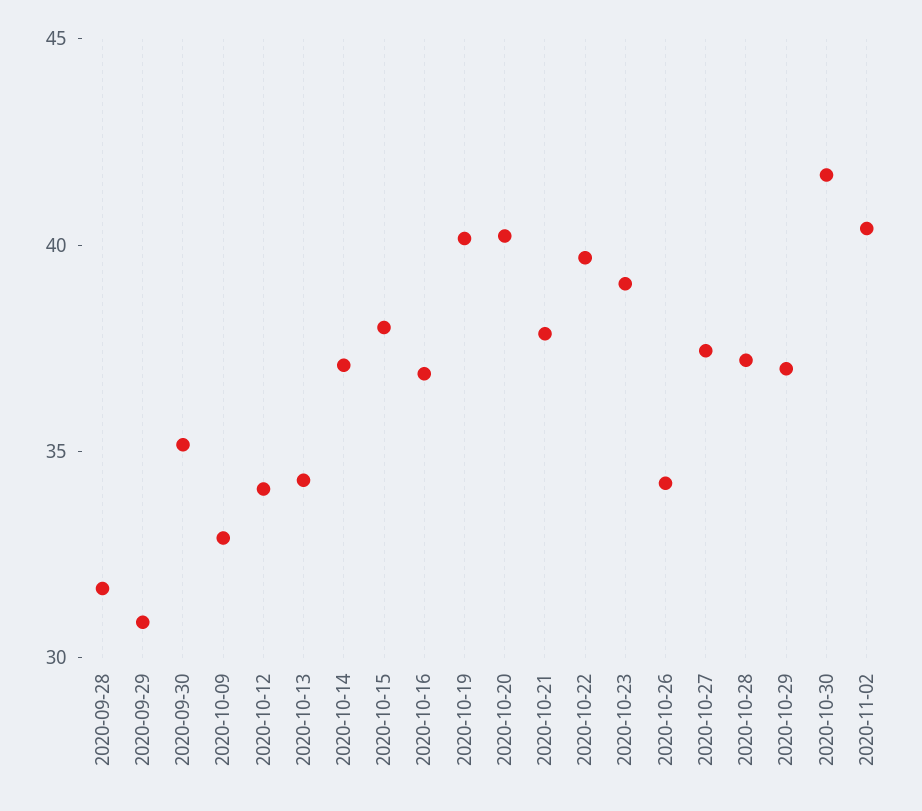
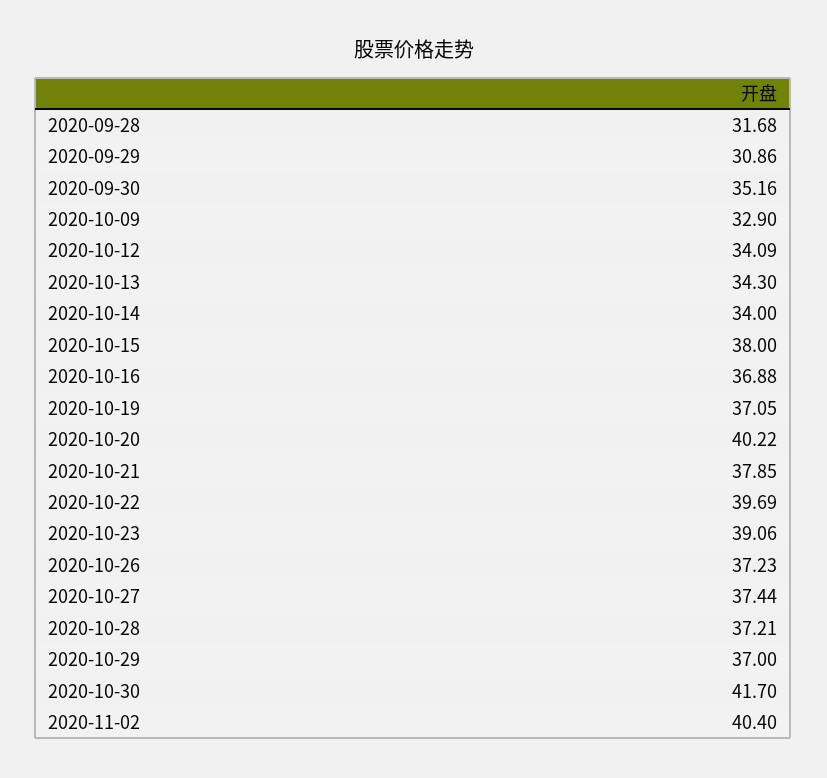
  {
    "2020-09-28": 31.68,
    "2020-09-29": 30.86,
    "2020-09-30": 35.16,
    "2020-10-09": 32.9,
    "2020-10-12": 34.09,
    "2020-10-13": 34.3,
-   "2020-10-14": 37,
+   "2020-10-14": 34,
    "2020-10-15": 38,
    "2020-10-16": 36.88,
-   "2020-10-19": 40,
+   "2020-10-19": 37.05,
    "2020-10-20": 40.22,
    "2020-10-21": 37.85,
    "2020-10-22": 39.69,
    "2020-10-23": 39.06,
-   "2020-10-26": 34,
+   "2020-10-26": 37.23,
    "2020-10-27": 37.44,
    "2020-10-28": 37.21,
    "2020-10-29": 37,
    "2020-10-30": 41.7,
    "2020-11-02": 40.4
  }

